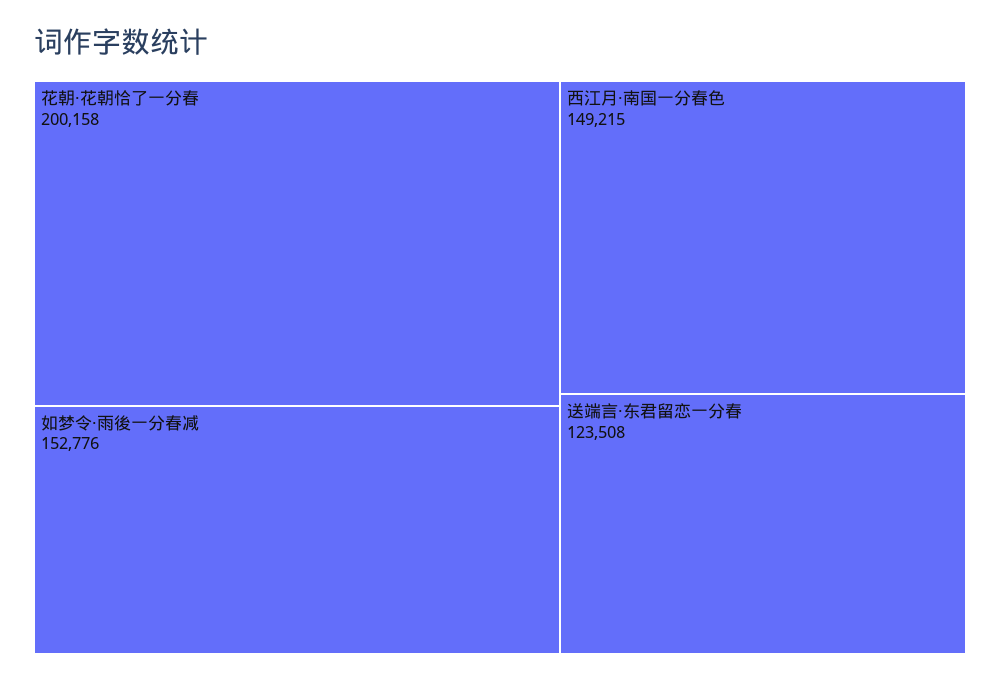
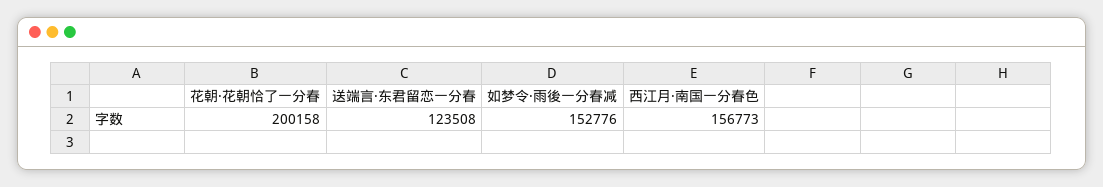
  {
    "花朝·花朝恰了一分春": 200158,
    "如梦令·雨後一分春减": 152776,
-   "西江月·南国一分春色": 149215,
+   "西江月·南国一分春色": 156773,
    "送端言·东君留恋一分春": 123508
  }

